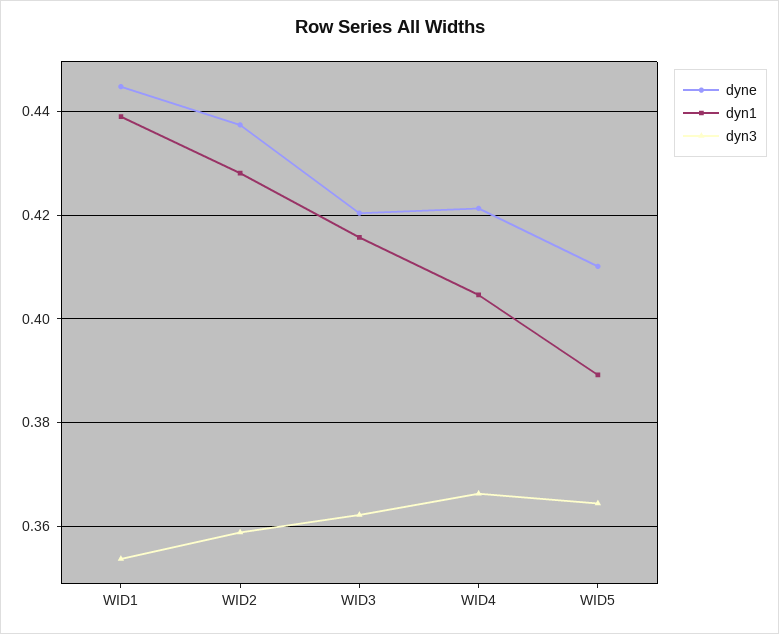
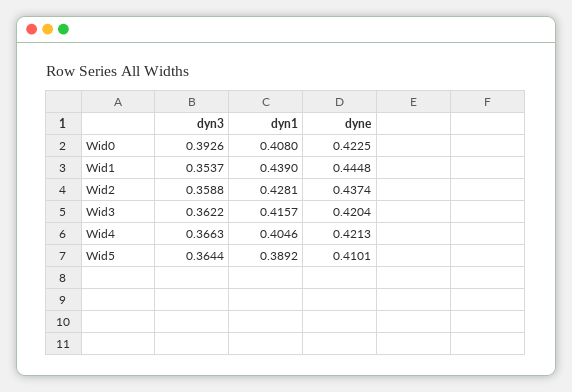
  {
    "dyne": {
      "WID1": 0.4448,
      "WID2": 0.4374,
      "WID3": 0.4204,
      "WID4": 0.4213,
-     "WID5": 0.4101
+     "WID5": 0.4101,
+     "Wid0": 0.4225
    },
    "dyn1": {
      "WID1": 0.439,
      "WID2": 0.4281,
      "WID3": 0.4157,
      "WID4": 0.4046,
-     "WID5": 0.3892
+     "WID5": 0.3892,
+     "Wid0": 0.408
    },
    "dyn3": {
      "WID1": 0.3537,
      "WID2": 0.3588,
      "WID3": 0.3622,
      "WID4": 0.3663,
-     "WID5": 0.3644
+     "WID5": 0.3644,
+     "Wid0": 0.3926
    }
  }

